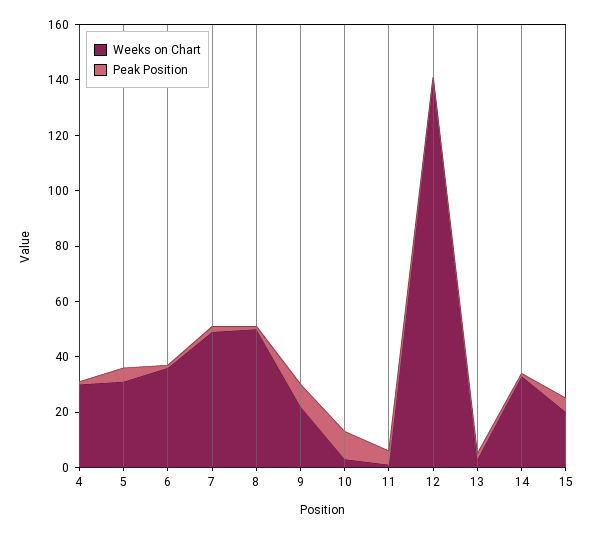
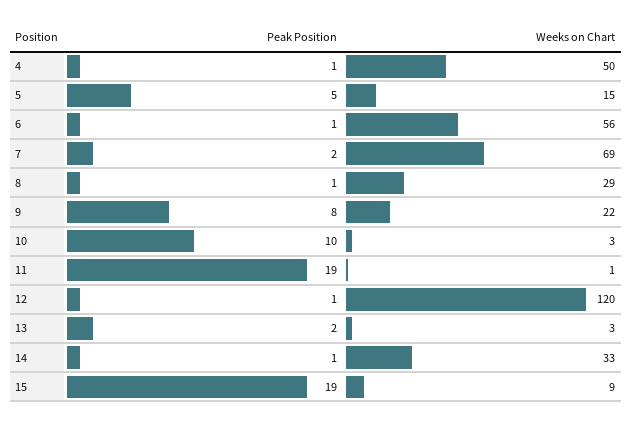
  {
    "Weeks on Chart": {
-     "4": 30,
+     "4": 50,
-     "5": 30,
+     "5": 15,
-     "6": 35,
+     "6": 56,
-     "7": 50,
+     "7": 69,
-     "8": 50,
+     "8": 29,
      "9": 22,
      "10": 3,
      "11": 1,
-     "12": 140,
+     "12": 120,
      "13": 3,
      "14": 33,
-     "15": 20
+     "15": 9
    },
    "Peak Position": {
      "4": 1,
      "5": 5,
      "6": 1,
      "7": 2,
      "8": 1,
      "9": 8,
      "10": 10,
-     "11": 5,
+     "11": 19,
      "12": 1,
      "13": 2,
      "14": 1,
-     "15": 5
+     "15": 19
    }
  }

